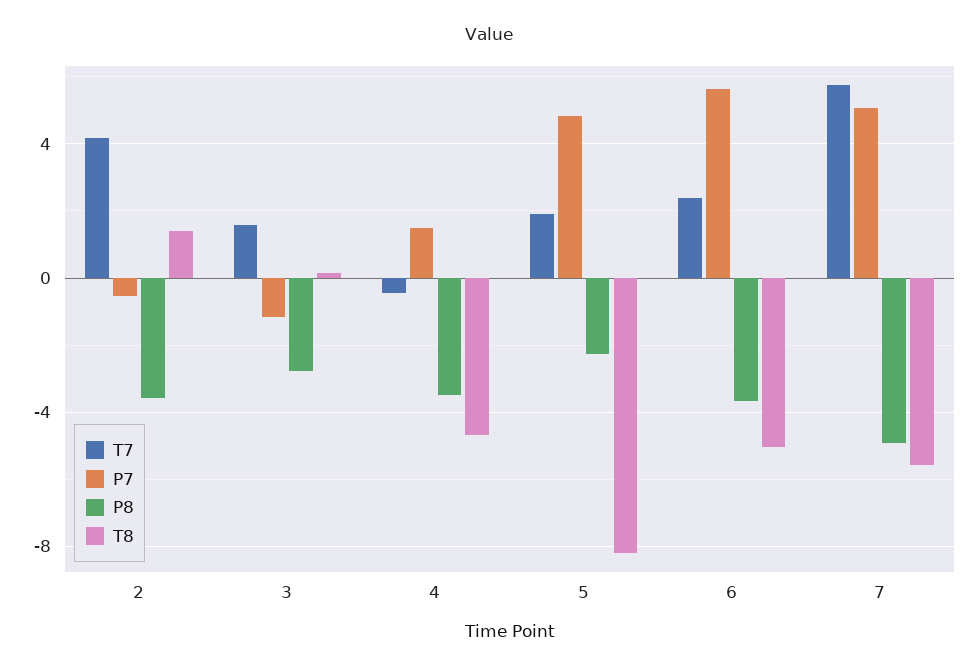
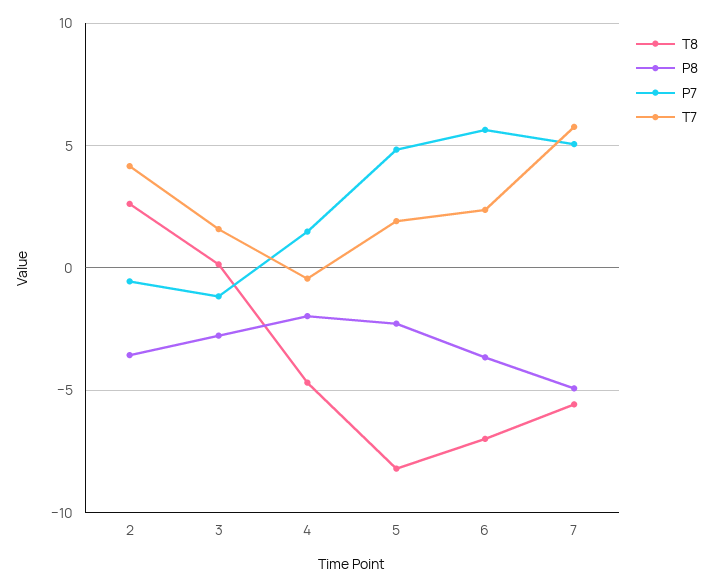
  {
    "T7": {
      "2": 4,
      "3": 1.5,
      "4": -0.5,
      "5": 2,
      "6": 2.5,
      "7": 6
    },
    "P7": {
      "2": -0.5,
      "3": -1,
      "4": 1.5,
      "5": 5,
      "6": 5.5,
      "7": 5
    },
    "P8": {
      "2": -3.5,
      "3": -3,
-     "4": -3.5,
+     "4": -2,
      "5": -2.5,
      "6": -3.5,
      "7": -5
    },
    "T8": {
-     "2": 1.5,
+     "2": 2.5,
      "3": 0,
      "4": -4.5,
      "5": -8,
-     "6": -5,
+     "6": -7,
      "7": -5.5
    }
  }

